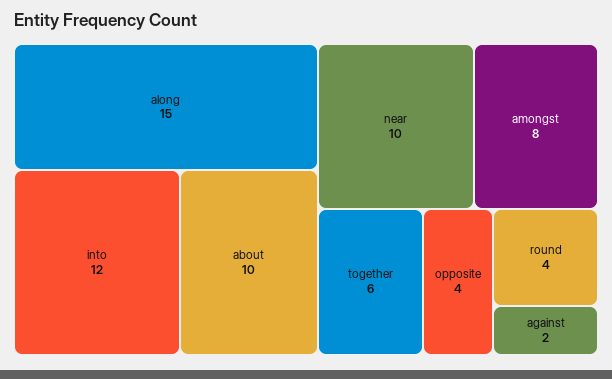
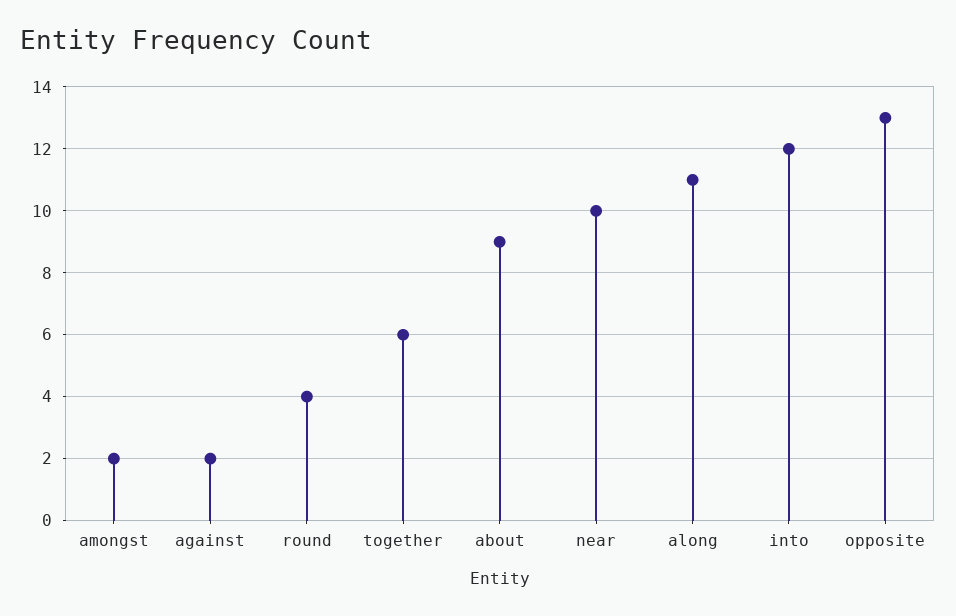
  {
-   "along": 15,
+   "along": 11,
    "into": 12,
-   "about": 10,
+   "about": 9,
    "near": 10,
-   "amongst": 8,
+   "amongst": 2,
    "together": 6,
-   "opposite": 4,
+   "opposite": 13,
    "round": 4,
    "against": 2
  }

